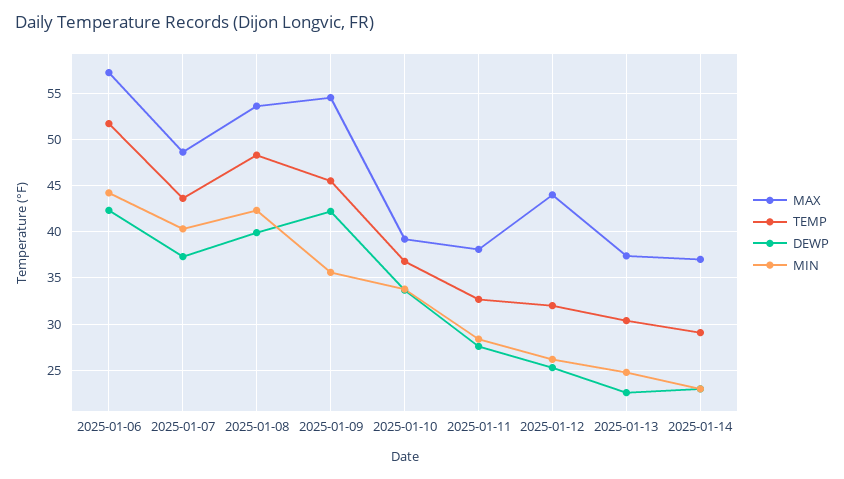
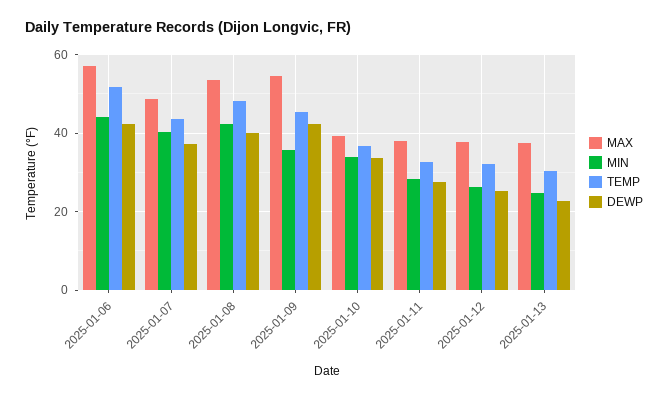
  {
    "MAX": {
      "2025-01-06": 57,
      "2025-01-07": 49,
      "2025-01-08": 54,
      "2025-01-09": 55,
      "2025-01-10": 39,
      "2025-01-11": 38,
-     "2025-01-12": 44,
+     "2025-01-12": 38,
-     "2025-01-13": 37,
+     "2025-01-13": 37
-     "2025-01-14": 37
    },
    "TEMP": {
      "2025-01-06": 52,
      "2025-01-07": 44,
      "2025-01-08": 48,
      "2025-01-09": 46,
      "2025-01-10": 37,
      "2025-01-11": 33,
      "2025-01-12": 32,
-     "2025-01-13": 30,
+     "2025-01-13": 30
-     "2025-01-14": 29
    },
    "DEWP": {
      "2025-01-06": 42,
      "2025-01-07": 37,
      "2025-01-08": 40,
      "2025-01-09": 42,
      "2025-01-10": 34,
      "2025-01-11": 28,
      "2025-01-12": 25,
-     "2025-01-13": 23,
+     "2025-01-13": 23
-     "2025-01-14": 23
    },
    "MIN": {
      "2025-01-06": 44,
      "2025-01-07": 40,
      "2025-01-08": 42,
      "2025-01-09": 36,
      "2025-01-10": 34,
      "2025-01-11": 28,
      "2025-01-12": 26,
-     "2025-01-13": 25,
+     "2025-01-13": 25
-     "2025-01-14": 23
    }
  }

